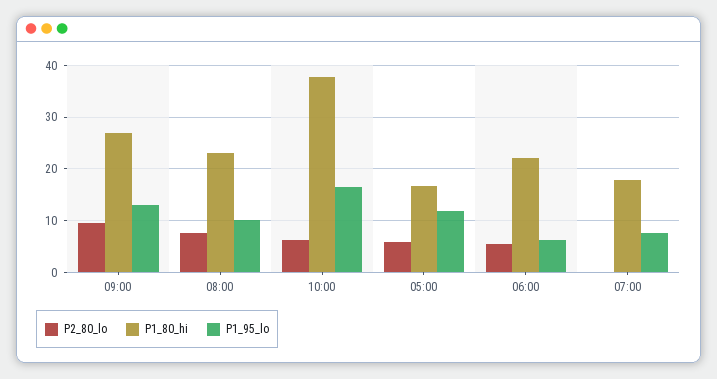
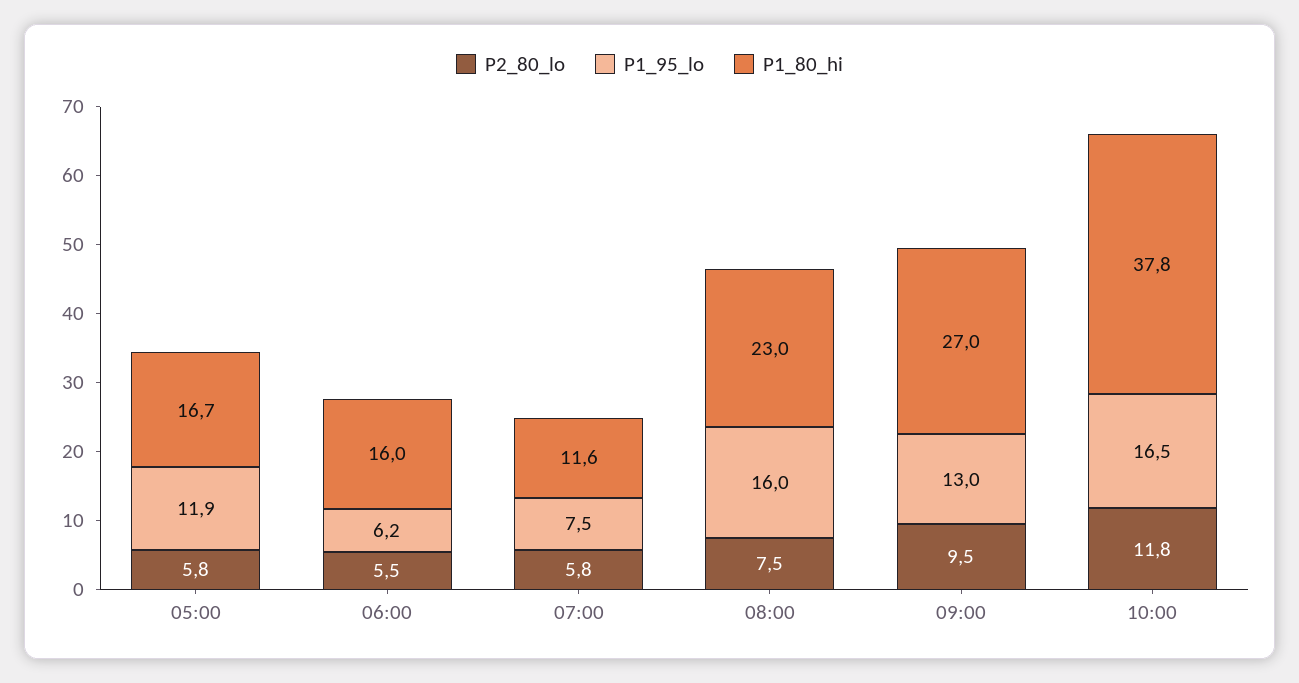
  {
    "P2_80_lo": {
      "09:00": 9.5,
      "08:00": 7.5,
-     "10:00": 6,
+     "10:00": 11.8,
      "05:00": 5.8,
      "06:00": 5.5,
-     "07:00": 0
+     "07:00": 5.8
    },
    "P1_80_hi": {
      "09:00": 27,
      "08:00": 23,
      "10:00": 37.8,
      "05:00": 16.7,
-     "06:00": 22,
+     "06:00": 16,
-     "07:00": 18
+     "07:00": 11.6
    },
    "P1_95_lo": {
      "09:00": 13,
-     "08:00": 10,
+     "08:00": 16,
      "10:00": 16.5,
      "05:00": 11.9,
      "06:00": 6.2,
      "07:00": 7.5
    }
  }

